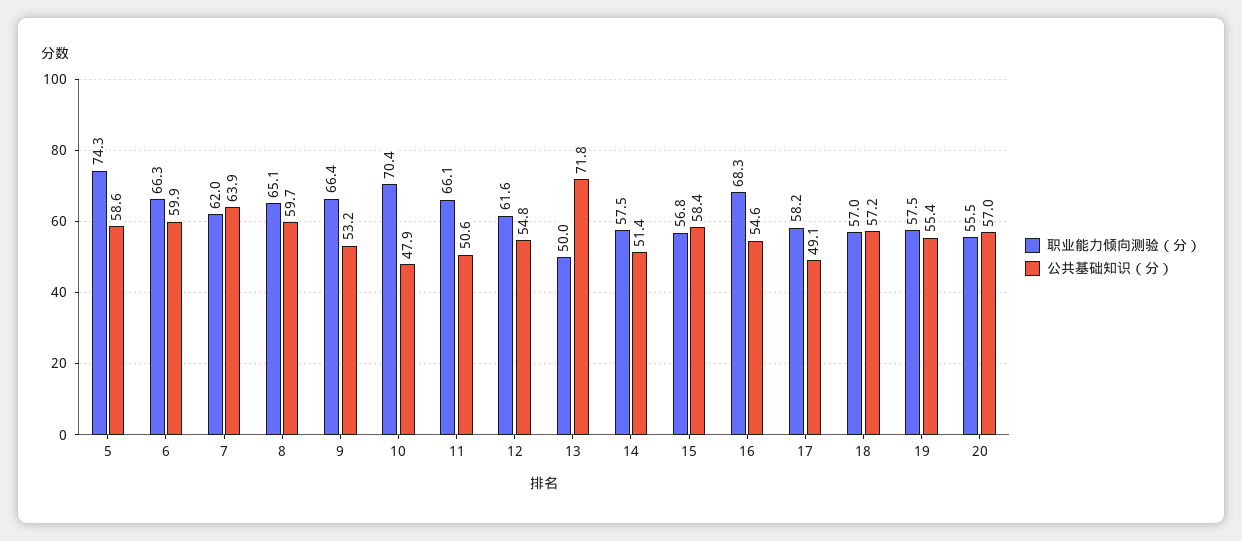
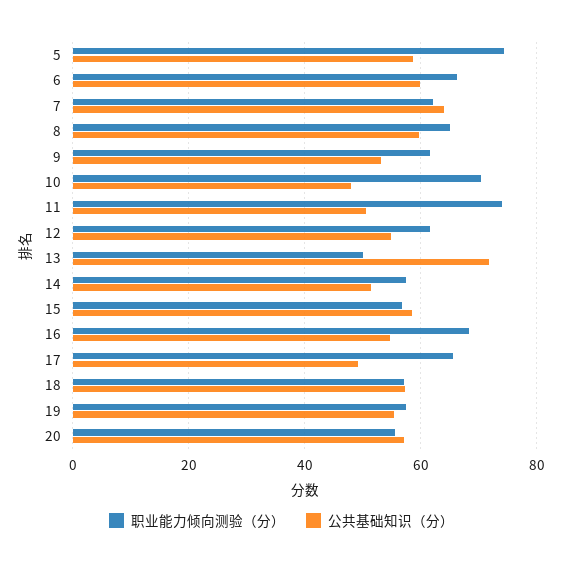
  {
    "职业能力倾向测验（分）": {
      "5": 74.3,
      "6": 66.3,
      "7": 62,
      "8": 65.1,
-     "9": 66.4,
+     "9": 62,
      "10": 70.4,
-     "11": 66.1,
+     "11": 74,
      "12": 61.6,
      "13": 50,
      "14": 57.5,
      "15": 56.8,
      "16": 68.3,
-     "17": 58.2,
+     "17": 66,
      "18": 57,
      "19": 57.5,
      "20": 55.5
    },
    "公共基础知识（分）": {
      "5": 58.6,
      "6": 59.9,
      "7": 63.9,
      "8": 59.7,
      "9": 53.2,
      "10": 47.9,
      "11": 50.6,
      "12": 54.8,
      "13": 71.8,
      "14": 51.4,
      "15": 58.4,
      "16": 54.6,
      "17": 49.1,
      "18": 57.2,
      "19": 55.4,
      "20": 57
    }
  }

